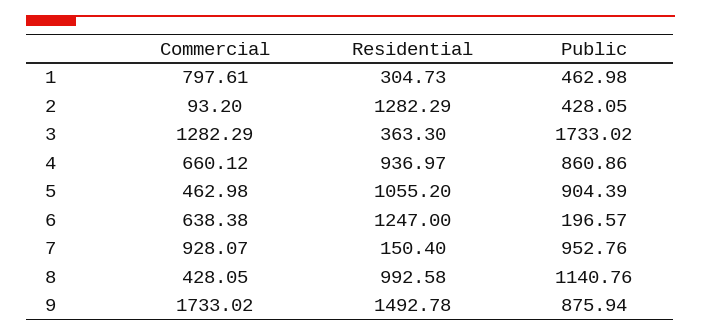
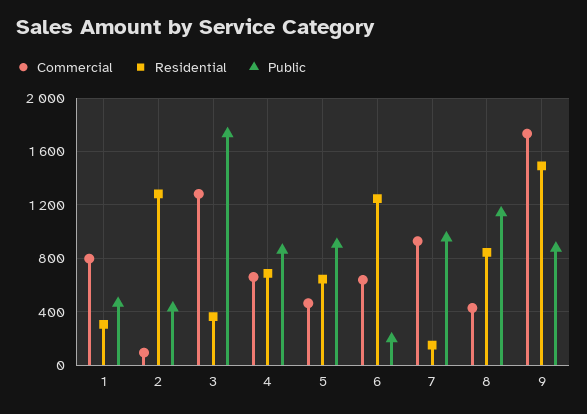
  {
    "Commercial": {
      "1": 797.61,
      "2": 93.2,
      "3": 1282.29,
      "4": 660.12,
      "5": 462.98,
      "6": 638.38,
      "7": 928.07,
      "8": 428.05,
      "9": 1733.02
    },
    "Residential": {
      "1": 304.73,
      "2": 1282.29,
      "3": 363.3,
-     "4": 936.97,
+     "4": 700,
-     "5": 1055.2,
+     "5": 650,
      "6": 1247,
      "7": 150.4,
-     "8": 992.58,
+     "8": 850,
      "9": 1492.78
    },
    "Public": {
      "1": 462.98,
      "2": 428.05,
      "3": 1733.02,
      "4": 860.86,
      "5": 904.39,
      "6": 196.57,
      "7": 952.76,
      "8": 1140.76,
      "9": 875.94
    }
  }

